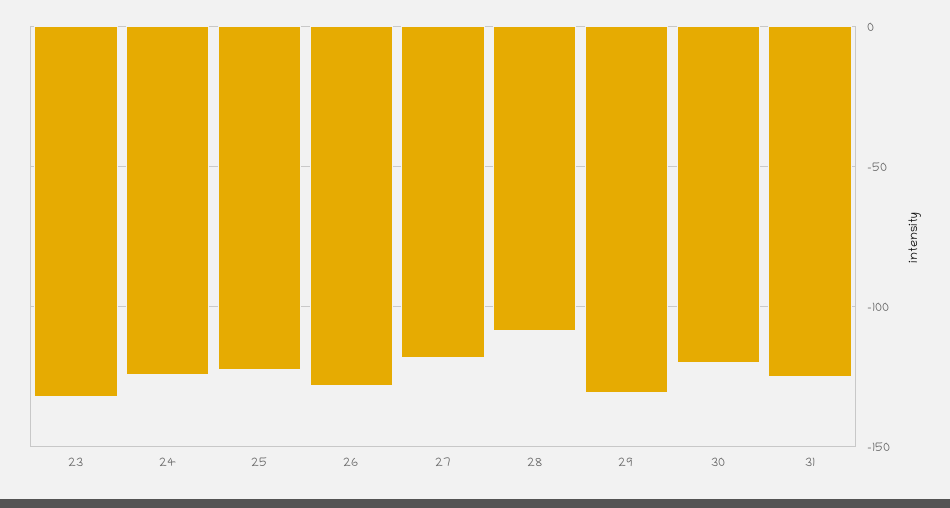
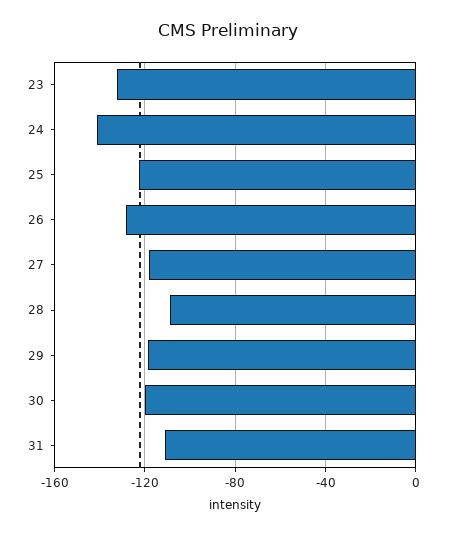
  {
    "23": -130,
-   "24": -125,
+   "24": -140,
    "25": -125,
    "26": -130,
    "27": -120,
    "28": -110,
-   "29": -130,
+   "29": -120,
    "30": -120,
-   "31": -125
+   "31": -110
  }

